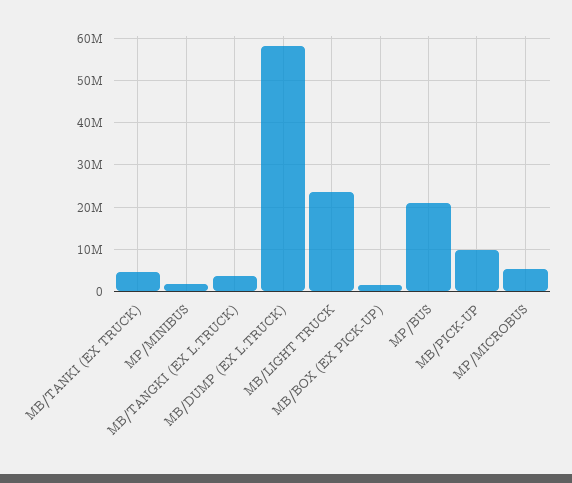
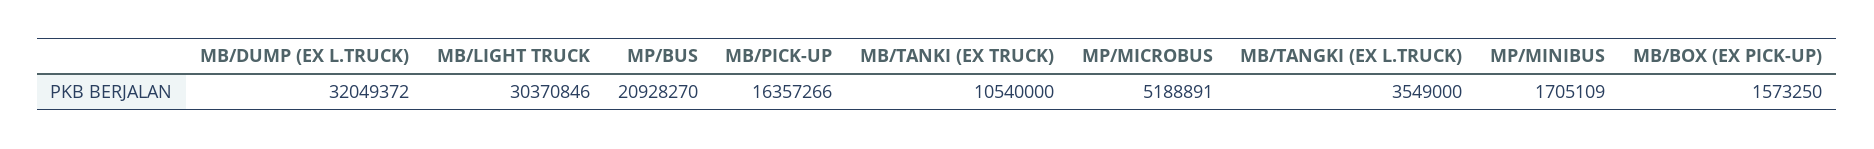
  {
-   "MB/TANKI (EX TRUCK)": 4000000,
+   "MB/TANKI (EX TRUCK)": 10540000,
    "MP/MINIBUS": 1705109,
    "MB/TANGKI (EX L.TRUCK)": 3549000,
-   "MB/DUMP (EX L.TRUCK)": 58000000,
+   "MB/DUMP (EX L.TRUCK)": 32049372,
-   "MB/LIGHT TRUCK": 24000000,
+   "MB/LIGHT TRUCK": 30370846,
    "MB/BOX (EX PICK-UP)": 1573250,
    "MP/BUS": 20928270,
-   "MB/PICK-UP": 10000000,
+   "MB/PICK-UP": 16357266,
    "MP/MICROBUS": 5188891
  }

